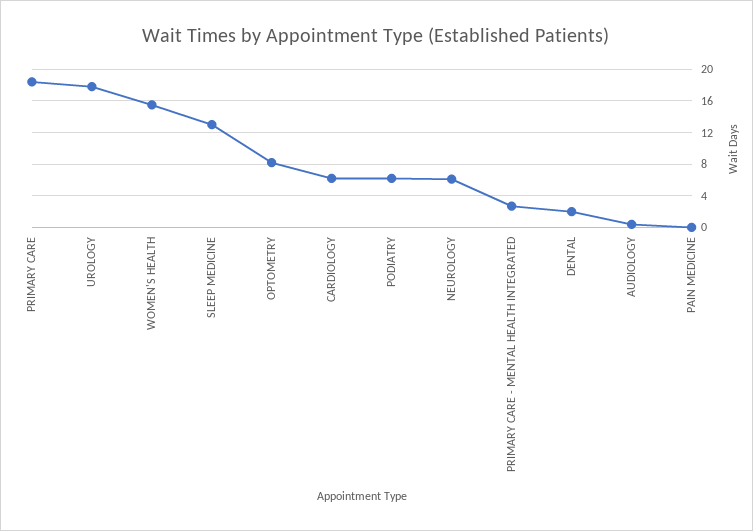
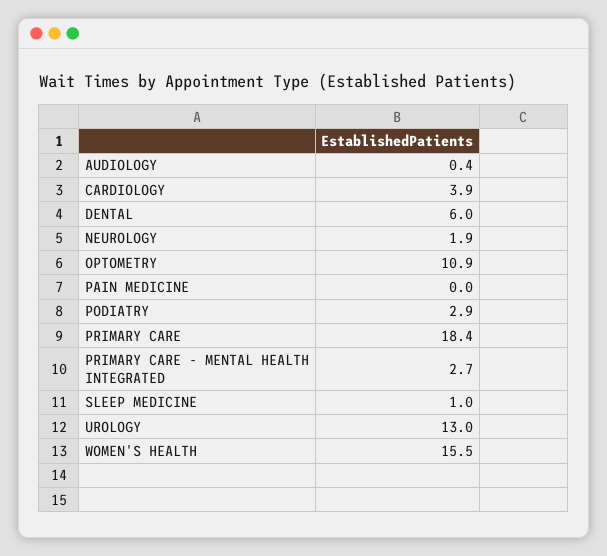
  {
    "PRIMARY CARE": 18.4,
-   "UROLOGY": 18,
+   "UROLOGY": 13,
    "WOMEN'S HEALTH": 15.5,
-   "SLEEP MEDICINE": 13,
+   "SLEEP MEDICINE": 1,
-   "OPTOMETRY": 8,
+   "OPTOMETRY": 10.9,
-   "CARDIOLOGY": 6,
+   "CARDIOLOGY": 3.9,
-   "PODIATRY": 6,
+   "PODIATRY": 2.9,
-   "NEUROLOGY": 6,
+   "NEUROLOGY": 1.9,
    "PRIMARY CARE - MENTAL HEALTH INTEGRATED": 2.7,
-   "DENTAL": 2,
+   "DENTAL": 6,
    "AUDIOLOGY": 0.4,
    "PAIN MEDICINE": 0
  }

